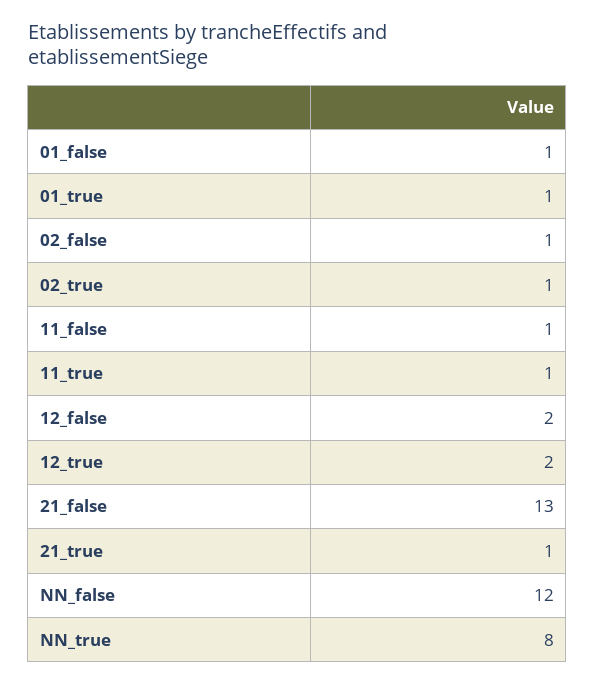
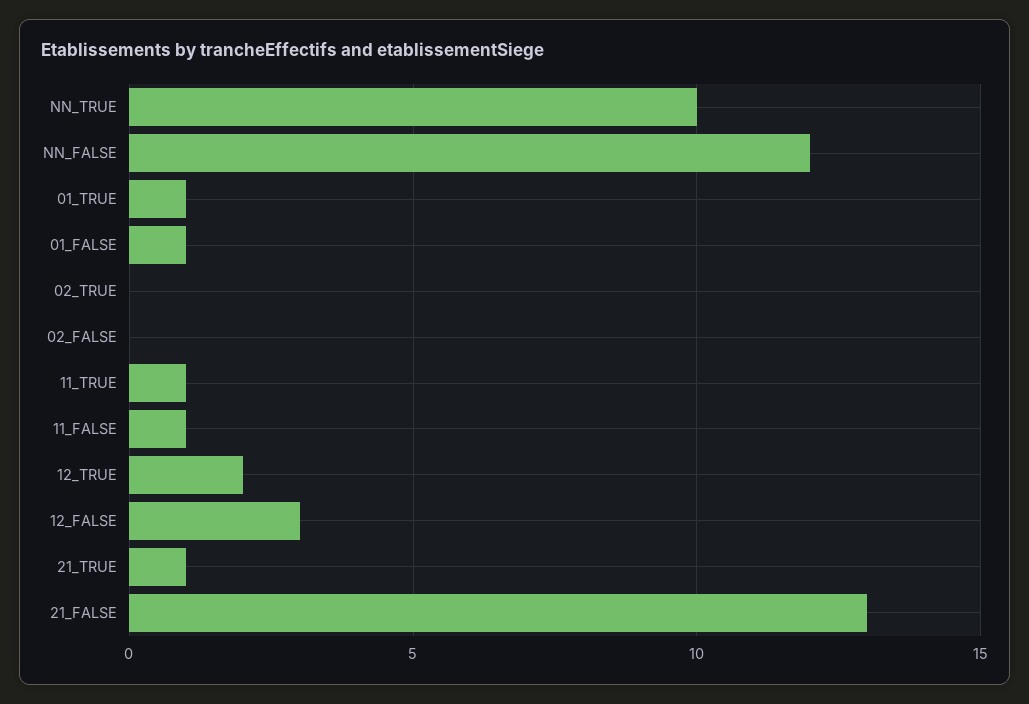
  {
    "01_false": 1,
    "01_true": 1,
-   "02_false": 1,
+   "02_false": 0,
-   "02_true": 1,
+   "02_true": 0,
    "11_false": 1,
    "11_true": 1,
-   "12_false": 2,
+   "12_false": 3,
    "12_true": 2,
    "21_false": 13,
    "21_true": 1,
    "NN_false": 12,
-   "NN_true": 8
+   "NN_true": 10
  }

